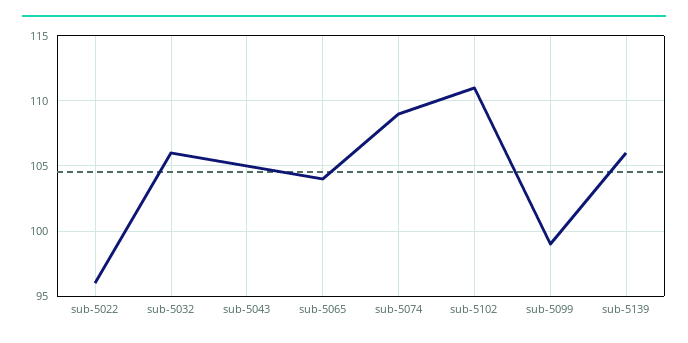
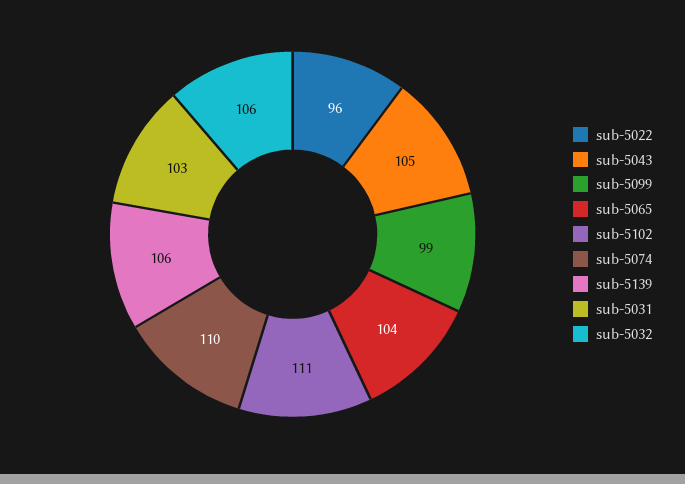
  {
    "sub-5022": 96,
    "sub-5032": 106,
    "sub-5043": 105,
    "sub-5065": 104,
-   "sub-5074": 109,
+   "sub-5074": 110,
    "sub-5102": 111,
    "sub-5099": 99,
-   "sub-5139": 106
+   "sub-5139": 106,
+   "sub-5031": 103
  }

